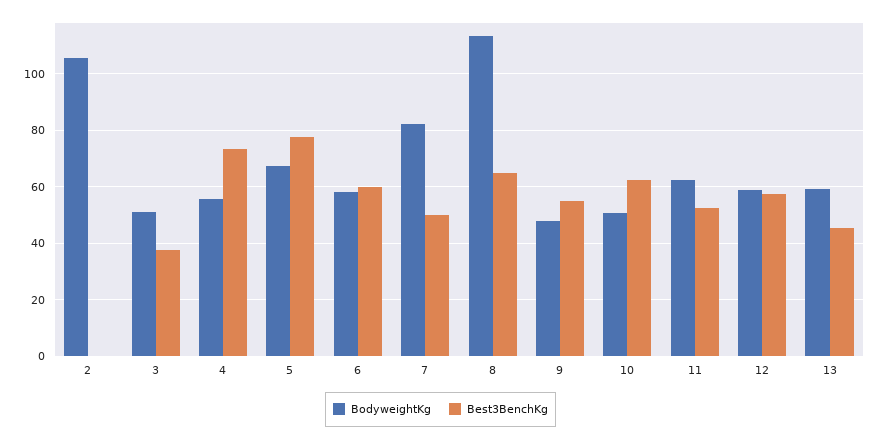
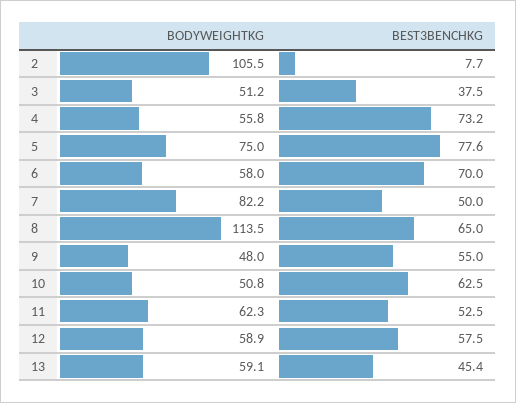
  {
    "BodyweightKg": {
      "2": 105.5,
      "3": 51.2,
      "4": 55.8,
-     "5": 67.5,
+     "5": 75,
      "6": 58,
      "7": 82.2,
      "8": 113.5,
      "9": 48,
      "10": 50.8,
      "11": 62.3,
      "12": 58.9,
      "13": 59.1
    },
    "Best3BenchKg": {
-     "2": 0,
+     "2": 7.7,
      "3": 37.5,
      "4": 73.2,
      "5": 77.6,
-     "6": 60,
+     "6": 70,
      "7": 50,
      "8": 65,
      "9": 55,
      "10": 62.5,
      "11": 52.5,
      "12": 57.5,
      "13": 45.4
    }
  }

